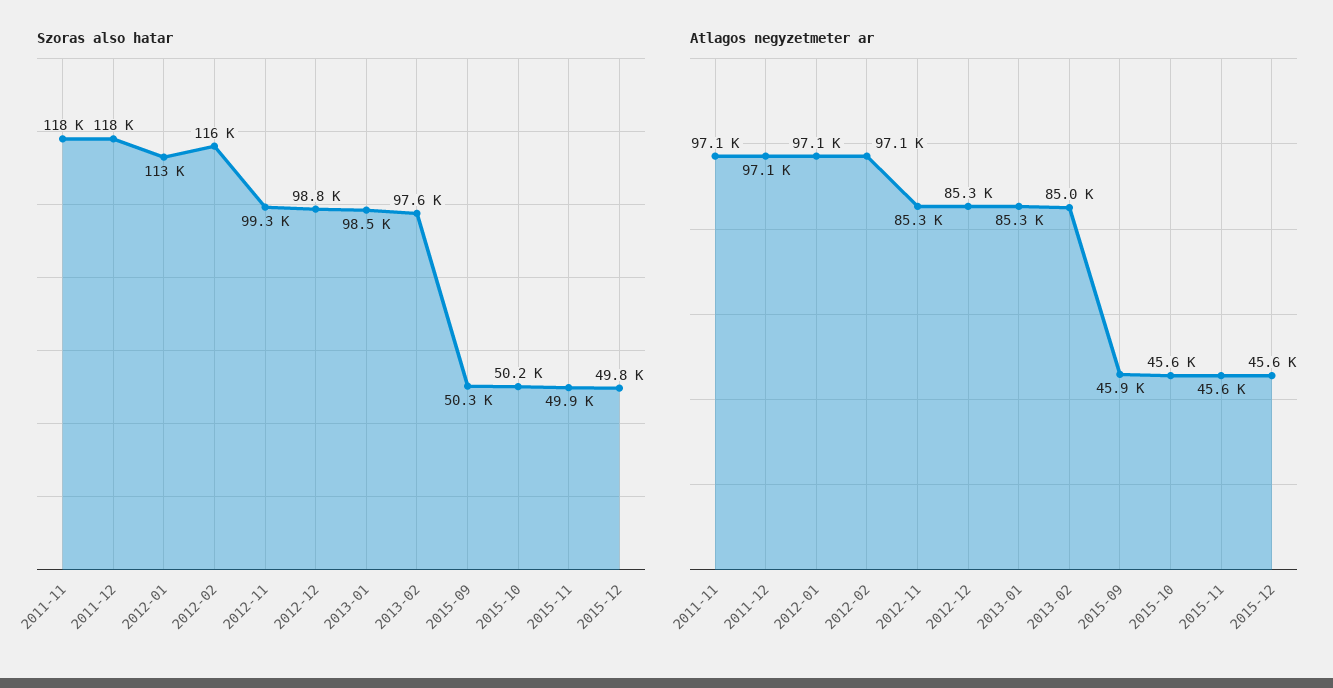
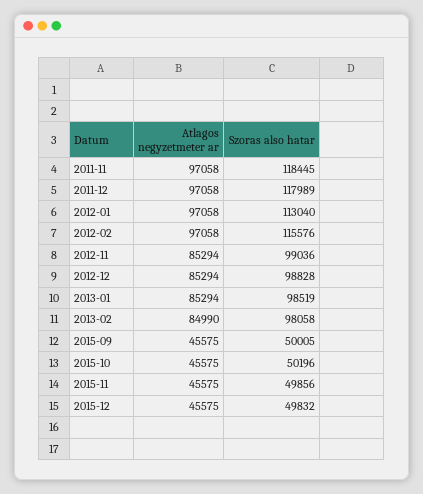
  {
    "Szoras also hatar": {
      "2011-11": 118445,
      "2011-12": 117989,
      "2012-01": 113040,
      "2012-02": 115576,
-     "2012-11": 99300,
+     "2012-11": 99036,
      "2012-12": 98828,
      "2013-01": 98519,
-     "2013-02": 97600,
+     "2013-02": 98058,
-     "2015-09": 50300,
+     "2015-09": 50005,
      "2015-10": 50196,
      "2015-11": 49856,
      "2015-12": 49832
    },
    "Atlagos negyzetmeter ar": {
      "2011-11": 97058,
      "2011-12": 97058,
      "2012-01": 97058,
      "2012-02": 97058,
      "2012-11": 85294,
      "2012-12": 85294,
      "2013-01": 85294,
      "2013-02": 84990,
-     "2015-09": 45900,
+     "2015-09": 45575,
      "2015-10": 45575,
      "2015-11": 45575,
      "2015-12": 45575
    }
  }

